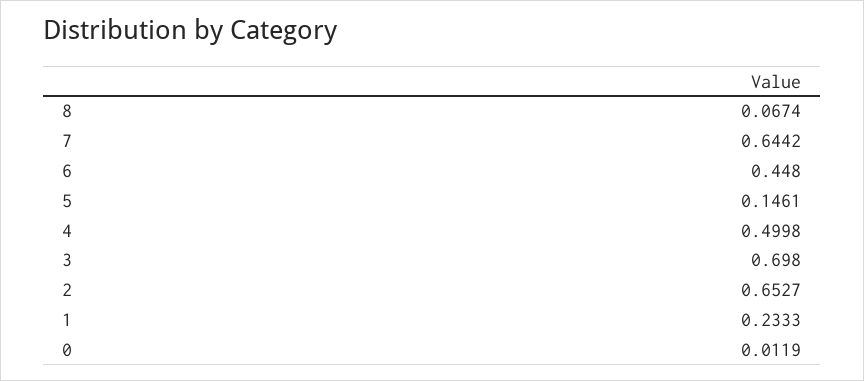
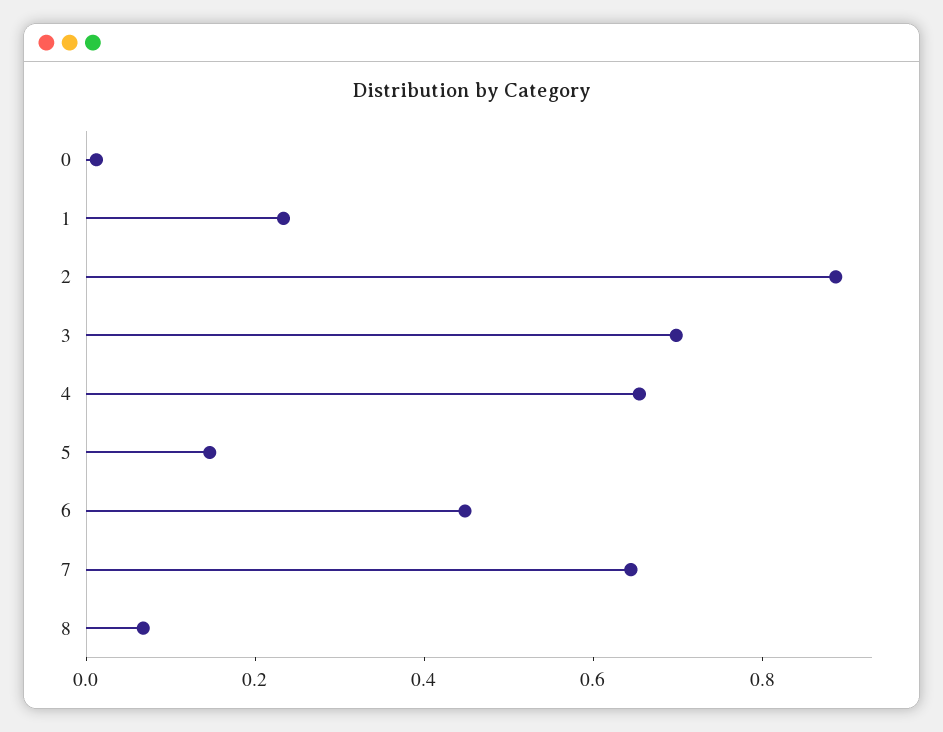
  {
    "8": 0.0674,
    "7": 0.6442,
    "6": 0.448,
    "5": 0.1461,
-   "4": 0.4998,
+   "4": 0.65,
    "3": 0.698,
-   "2": 0.6527,
+   "2": 0.9,
    "1": 0.2333,
    "0": 0.0119
  }

